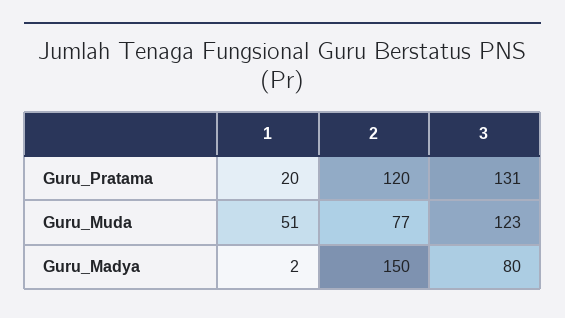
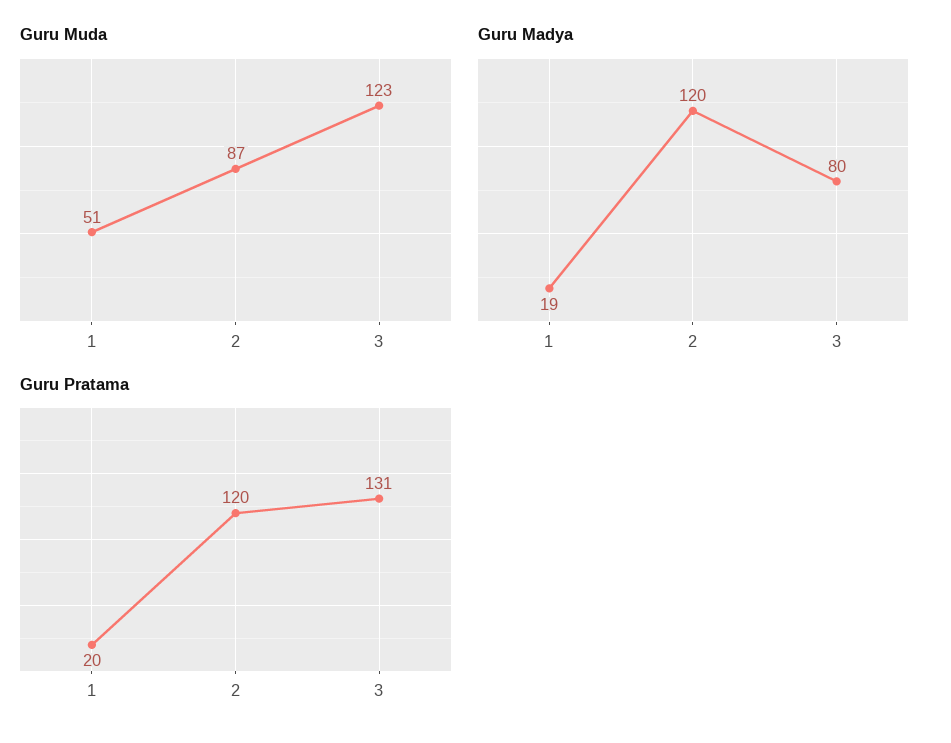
  {
    "Guru_Pratama": {
      "1": 20,
      "2": 120,
      "3": 131
    },
    "Guru_Muda": {
      "1": 51,
-     "2": 77,
+     "2": 87,
      "3": 123
    },
    "Guru_Madya": {
-     "1": 2,
+     "1": 19,
-     "2": 150,
+     "2": 120,
      "3": 80
    }
  }

